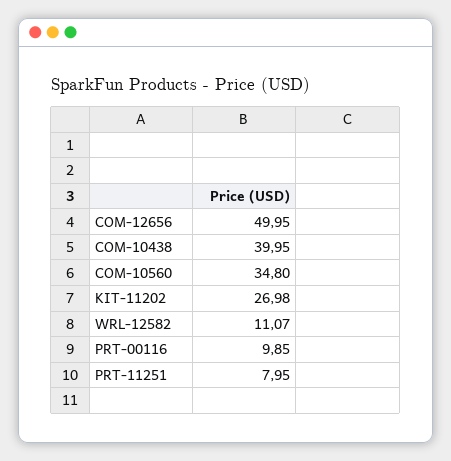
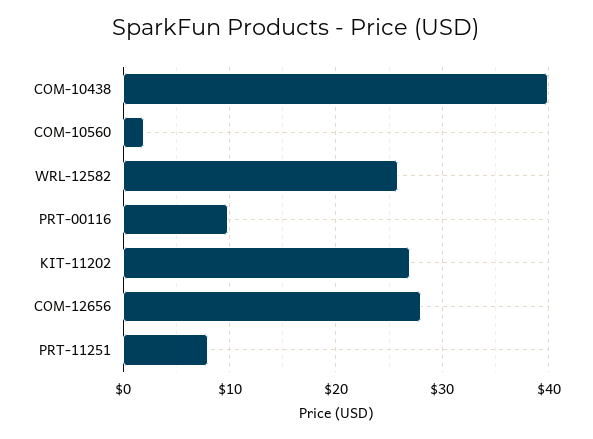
  {
-   "COM-12656": 49.95,
+   "COM-12656": 28,
    "COM-10438": 39.95,
-   "COM-10560": 34.8,
+   "COM-10560": 2,
    "KIT-11202": 26.98,
-   "WRL-12582": 11.07,
+   "WRL-12582": 26,
    "PRT-00116": 9.85,
    "PRT-11251": 7.95
  }

